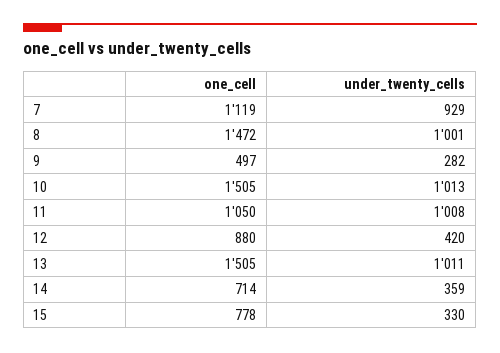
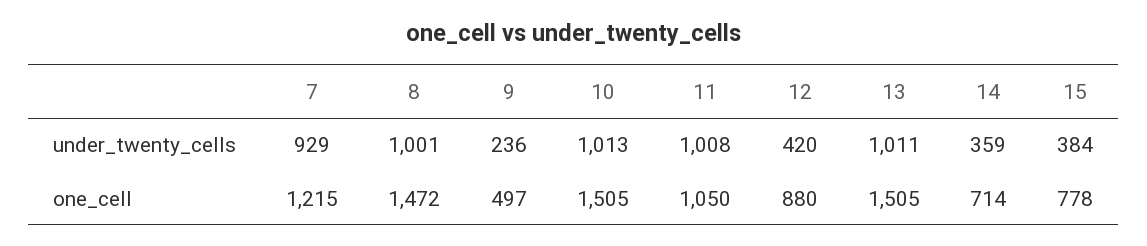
  {
    "one_cell": {
-     "7": 1119,
+     "7": 1215,
      "8": 1472,
      "9": 497,
      "10": 1505,
      "11": 1050,
      "12": 880,
      "13": 1505,
      "14": 714,
      "15": 778
    },
    "under_twenty_cells": {
      "7": 929,
      "8": 1001,
-     "9": 282,
+     "9": 236,
      "10": 1013,
      "11": 1008,
      "12": 420,
      "13": 1011,
      "14": 359,
-     "15": 330
+     "15": 384
    }
  }

